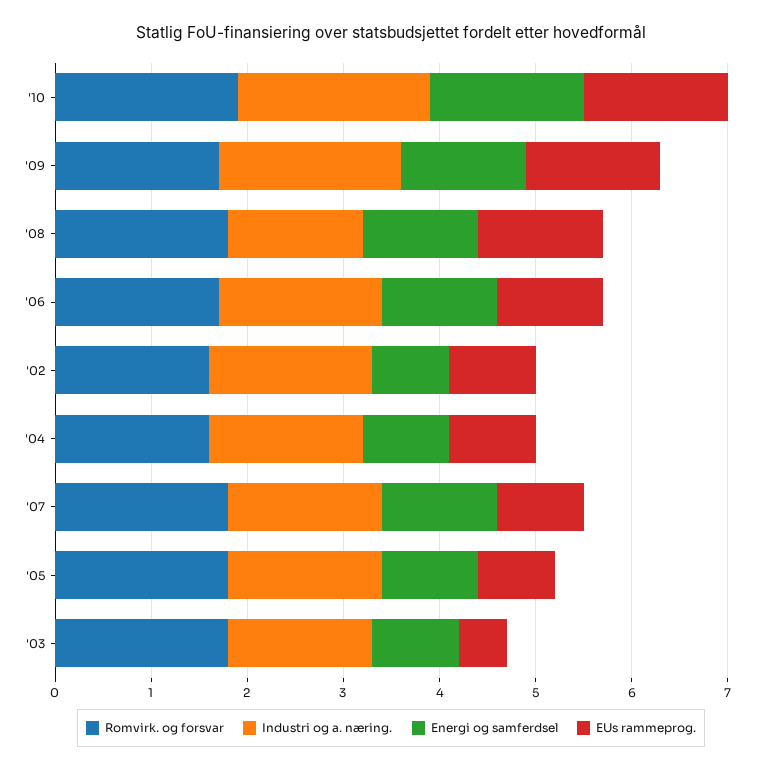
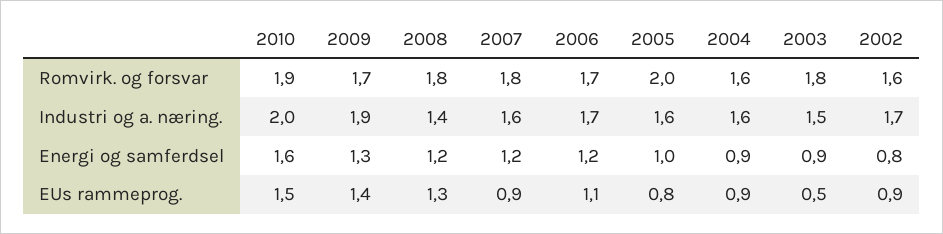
  {
    "Romvirk. og forsvar": {
      "'10": 1.9,
      "'09": 1.7,
      "'08": 1.8,
      "'06": 1.7,
      "'02": 1.6,
      "'04": 1.6,
      "'07": 1.8,
-     "'05": 1.8,
+     "'05": 2,
      "'03": 1.8
    },
    "Industri og a. næring.": {
      "'10": 2,
      "'09": 1.9,
      "'08": 1.4,
      "'06": 1.7,
      "'02": 1.7,
      "'04": 1.6,
      "'07": 1.6,
      "'05": 1.6,
      "'03": 1.5
    },
    "Energi og samferdsel": {
      "'10": 1.6,
      "'09": 1.3,
      "'08": 1.2,
      "'06": 1.2,
      "'02": 0.8,
      "'04": 0.9,
      "'07": 1.2,
      "'05": 1,
      "'03": 0.9
    },
    "EUs rammeprog.": {
      "'10": 1.5,
      "'09": 1.4,
      "'08": 1.3,
      "'06": 1.1,
      "'02": 0.9,
      "'04": 0.9,
      "'07": 0.9,
      "'05": 0.8,
      "'03": 0.5
    }
  }

